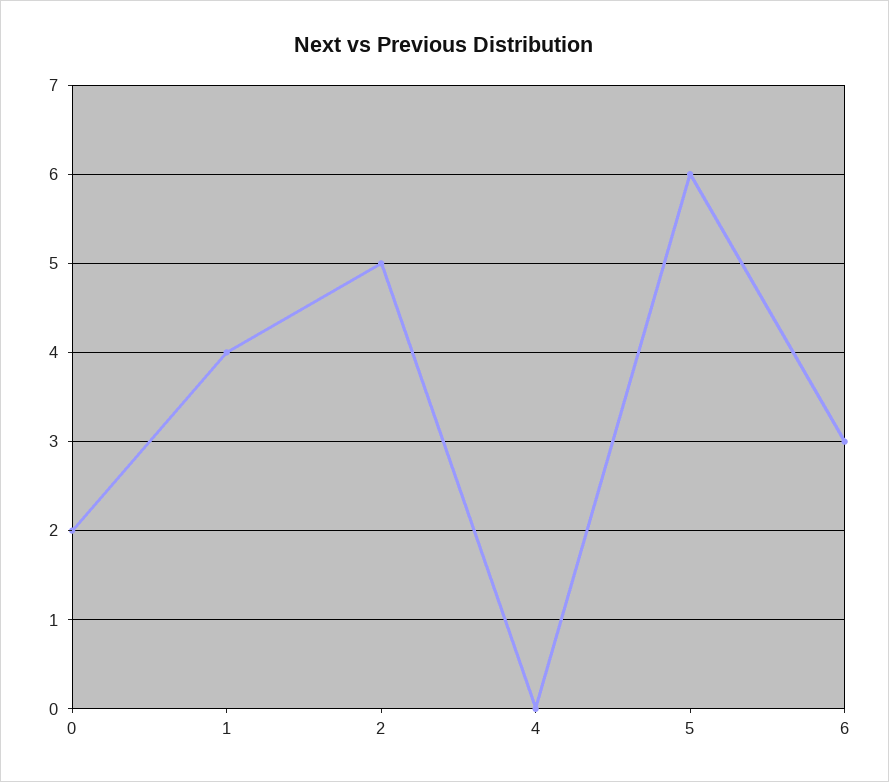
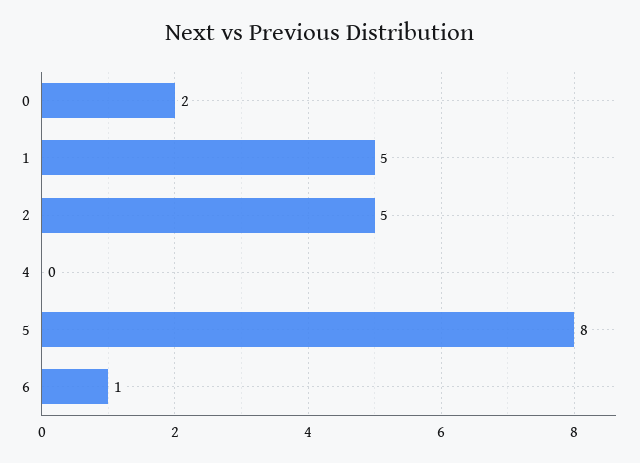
  {
    "0": 2,
-   "1": 4,
+   "1": 5,
    "2": 5,
    "4": 0,
-   "5": 6,
+   "5": 8,
-   "6": 3
+   "6": 1
  }

